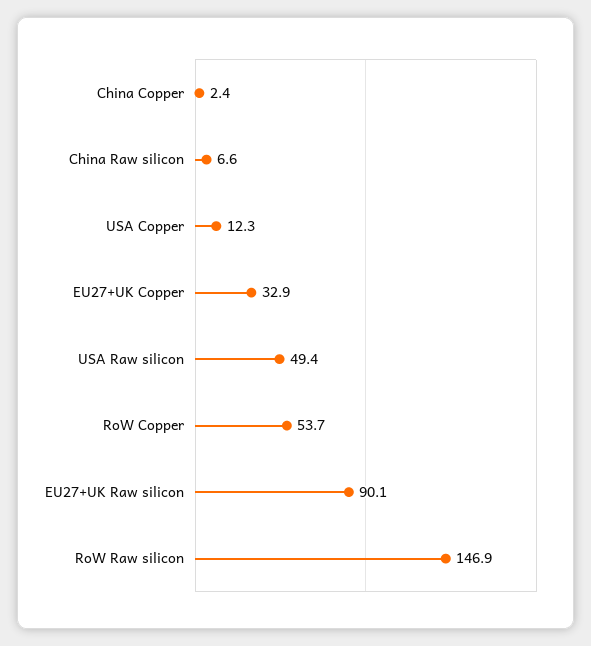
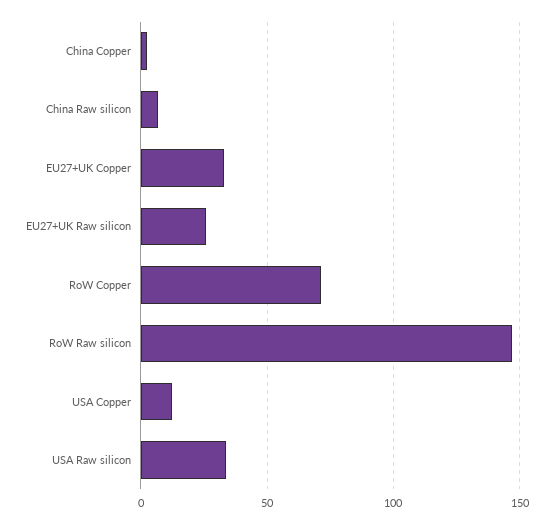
  {
    "China Copper": 2.4,
    "China Raw silicon": 6.6,
    "USA Copper": 12.3,
    "EU27+UK Copper": 32.9,
-   "USA Raw silicon": 49.4,
+   "USA Raw silicon": 35,
-   "RoW Copper": 53.7,
+   "RoW Copper": 70,
-   "EU27+UK Raw silicon": 90.1,
+   "EU27+UK Raw silicon": 25,
    "RoW Raw silicon": 146.9
  }

